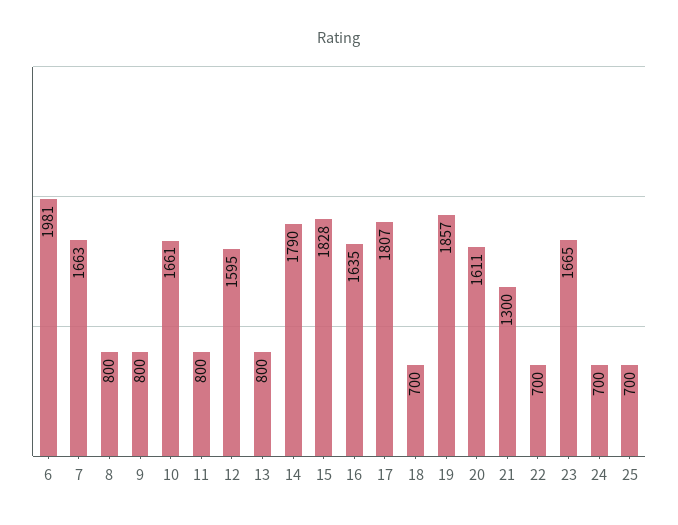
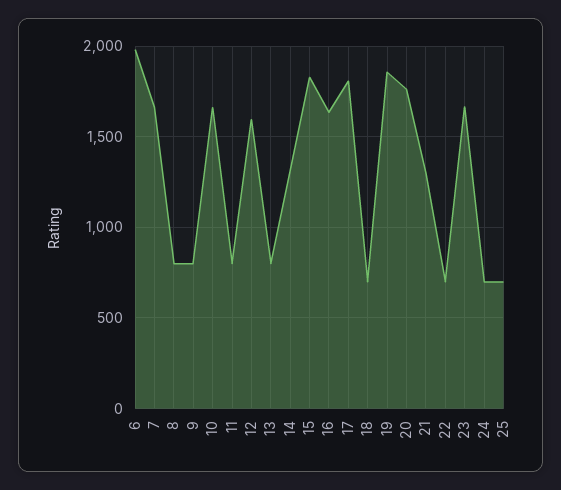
  {
    "6": 1981,
    "7": 1663,
    "8": 800,
    "9": 800,
    "10": 1661,
    "11": 800,
    "12": 1595,
    "13": 800,
-   "14": 1790,
+   "14": 1300,
    "15": 1828,
    "16": 1635,
    "17": 1807,
    "18": 700,
    "19": 1857,
-   "20": 1611,
+   "20": 1750,
    "21": 1300,
    "22": 700,
    "23": 1665,
    "24": 700,
    "25": 700
  }

